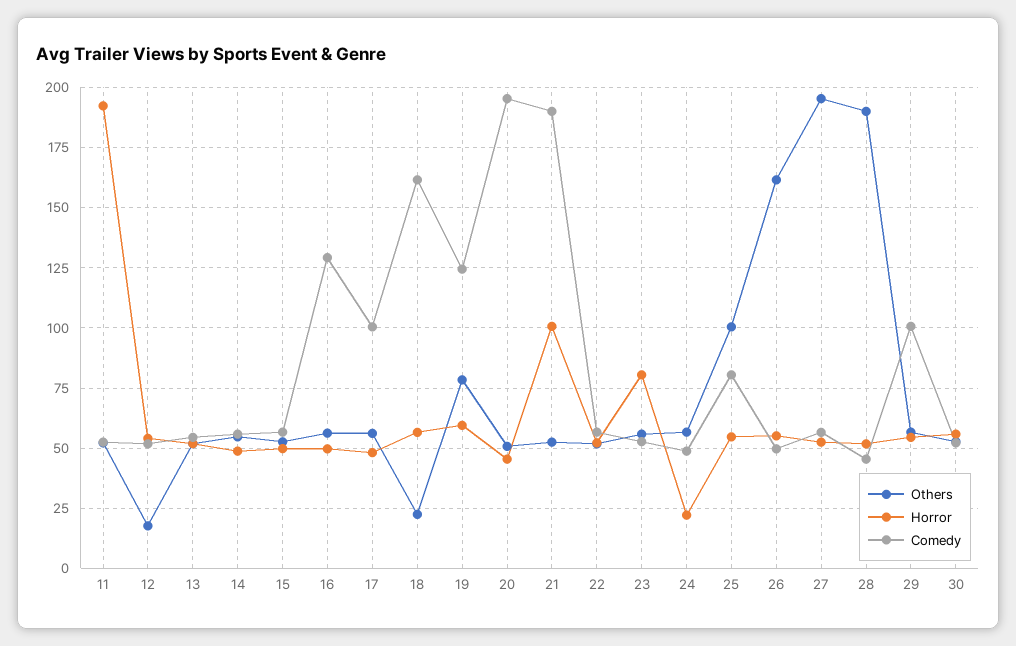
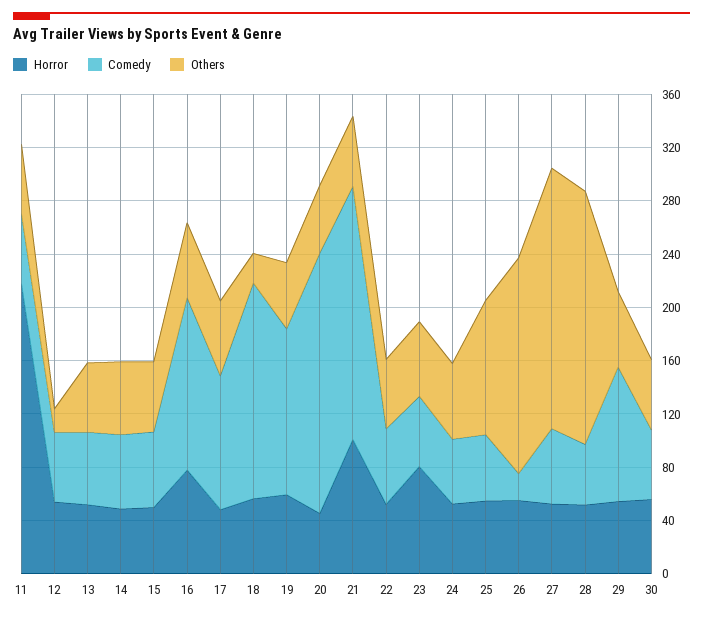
  {
    "Others": {
      "11": 52.5,
      "12": 17.5,
      "13": 52.5,
      "14": 55,
      "15": 52.5,
      "16": 57.5,
      "17": 55,
      "18": 22.5,
-     "19": 77.5,
+     "19": 50,
      "20": 50,
      "21": 52.5,
      "22": 52.5,
      "23": 55,
      "24": 57.5,
      "25": 100,
      "26": 162.5,
      "27": 195,
      "28": 190,
      "29": 57.5,
      "30": 52.5
    },
    "Horror": {
-     "11": 192.5,
+     "11": 220,
      "12": 55,
      "13": 52.5,
      "14": 47.5,
      "15": 50,
-     "16": 50,
+     "16": 80,
      "17": 47.5,
      "18": 57.5,
      "19": 60,
      "20": 45,
      "21": 100,
      "22": 52.5,
      "23": 80,
-     "24": 22.5,
+     "24": 50,
      "25": 55,
      "26": 55,
      "27": 52.5,
      "28": 52.5,
      "29": 55,
      "30": 55
    },
    "Comedy": {
      "11": 52.5,
      "12": 52.5,
      "13": 55,
      "14": 55,
      "15": 57.5,
      "16": 130,
      "17": 100,
      "18": 162.5,
      "19": 125,
      "20": 195,
      "21": 190,
      "22": 57.5,
      "23": 52.5,
      "24": 47.5,
-     "25": 80,
+     "25": 50,
-     "26": 50,
+     "26": 20,
      "27": 57.5,
      "28": 45,
      "29": 100,
      "30": 52.5
    }
  }

